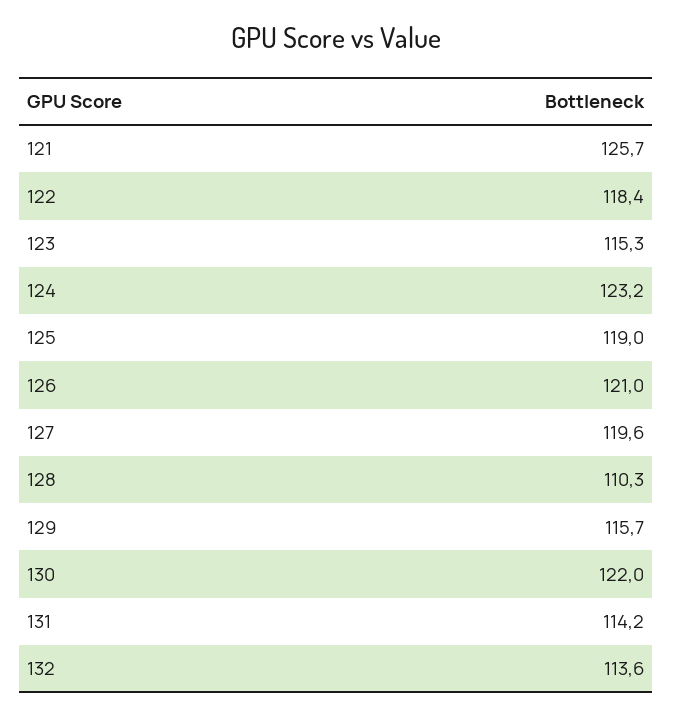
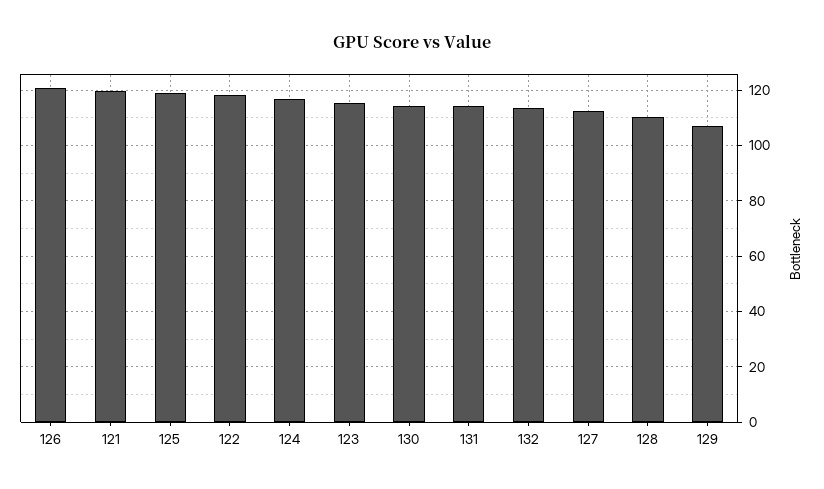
  {
-   "121": 125.7,
+   "121": 120,
    "122": 118.4,
    "123": 115.3,
-   "124": 123.2,
+   "124": 117.5,
    "125": 119,
    "126": 121,
-   "127": 119.6,
+   "127": 112.5,
    "128": 110.3,
-   "129": 115.7,
+   "129": 107.5,
-   "130": 122,
+   "130": 115,
    "131": 114.2,
    "132": 113.6
  }

